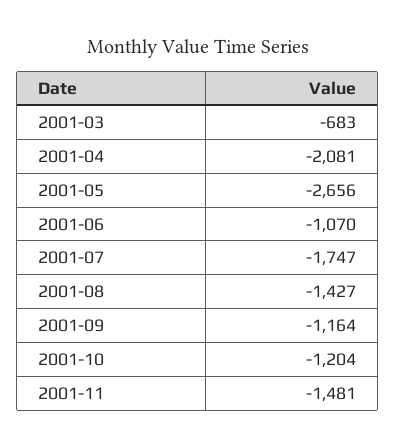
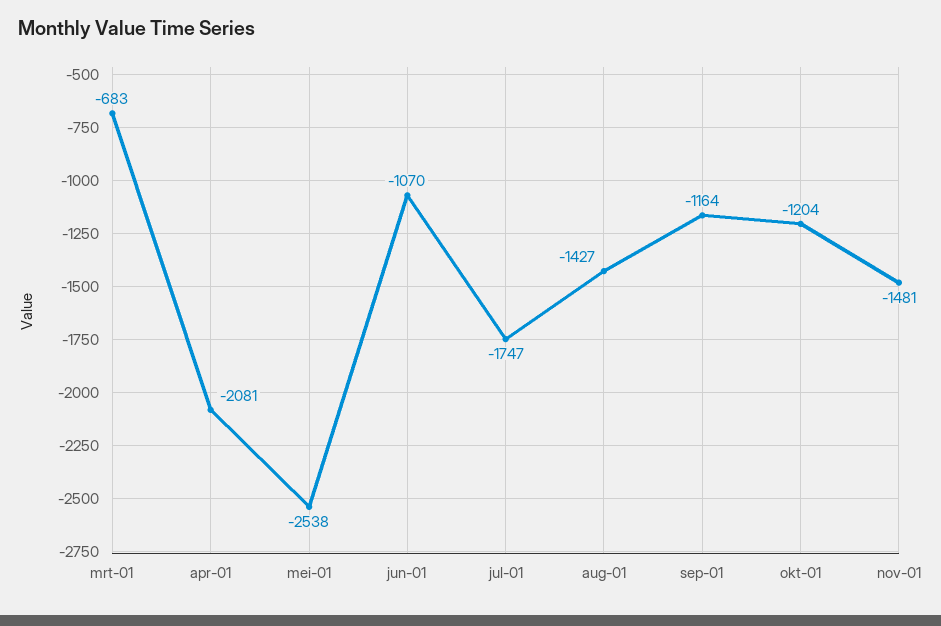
  {
    "2001-03": -683,
    "2001-04": -2081,
-   "2001-05": -2656,
+   "2001-05": -2538,
    "2001-06": -1070,
    "2001-07": -1747,
    "2001-08": -1427,
    "2001-09": -1164,
    "2001-10": -1204,
    "2001-11": -1481
  }

